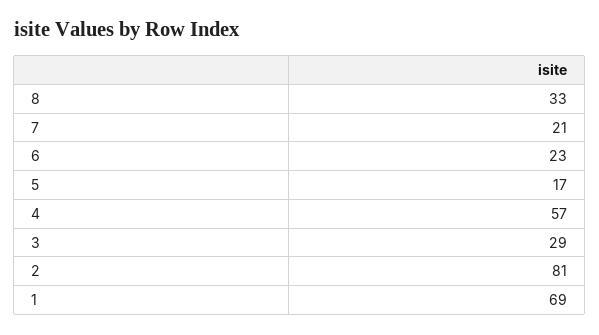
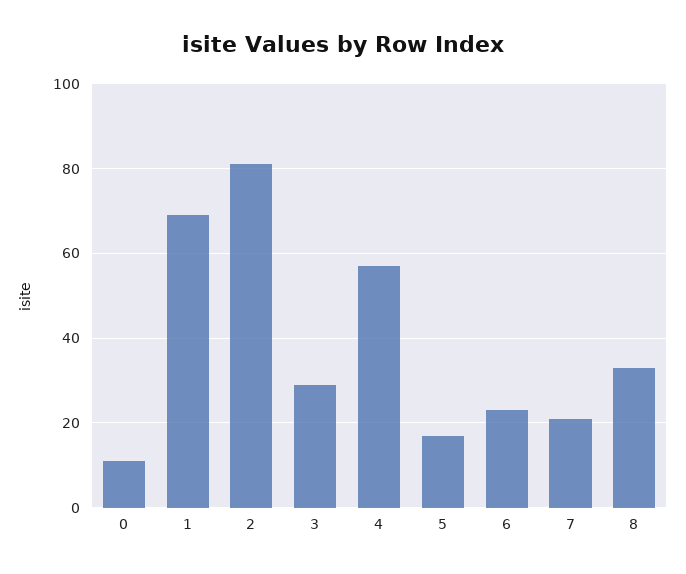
  {
    "8": 33,
    "7": 21,
    "6": 23,
    "5": 17,
    "4": 57,
    "3": 29,
    "2": 81,
-   "1": 69
+   "1": 69,
+   "0": 10
  }

